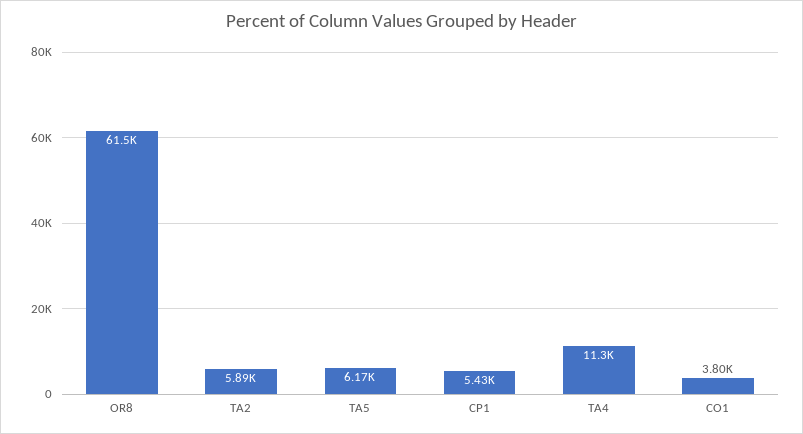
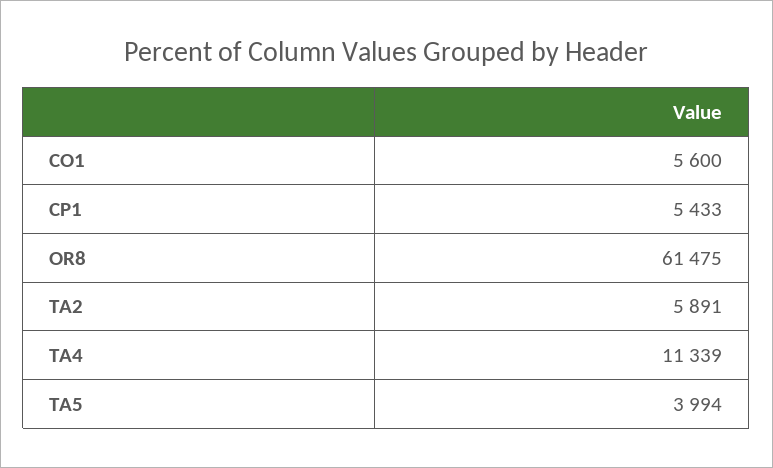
  {
    "OR8": 61475,
    "TA2": 5891,
-   "TA5": 6170,
+   "TA5": 3994,
    "CP1": 5433,
    "TA4": 11339,
-   "CO1": 3800
+   "CO1": 5600
  }

